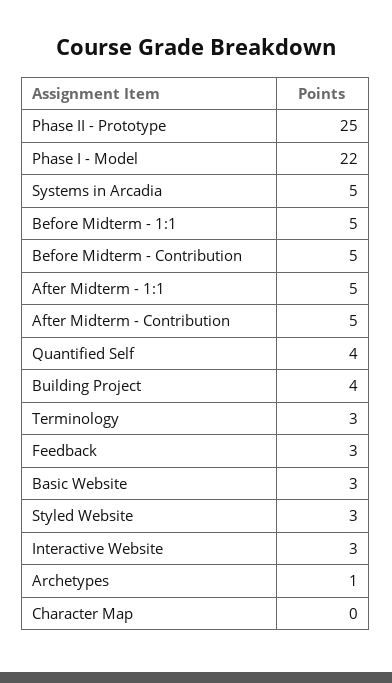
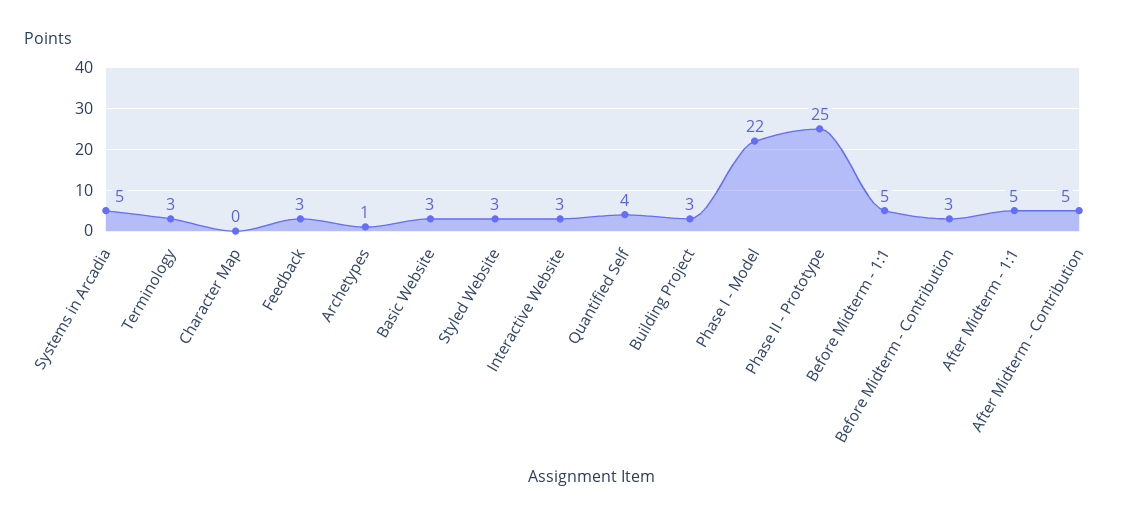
  {
    "Phase II - Prototype": 25,
    "Phase I - Model": 22,
    "Systems in Arcadia": 5,
    "Before Midterm - 1:1": 5,
-   "Before Midterm - Contribution": 5,
+   "Before Midterm - Contribution": 3,
    "After Midterm - 1:1": 5,
    "After Midterm - Contribution": 5,
    "Quantified Self": 4,
-   "Building Project": 4,
+   "Building Project": 3,
    "Terminology": 3,
    "Feedback": 3,
    "Basic Website": 3,
    "Styled Website": 3,
    "Interactive Website": 3,
    "Archetypes": 1,
    "Character Map": 0
  }

